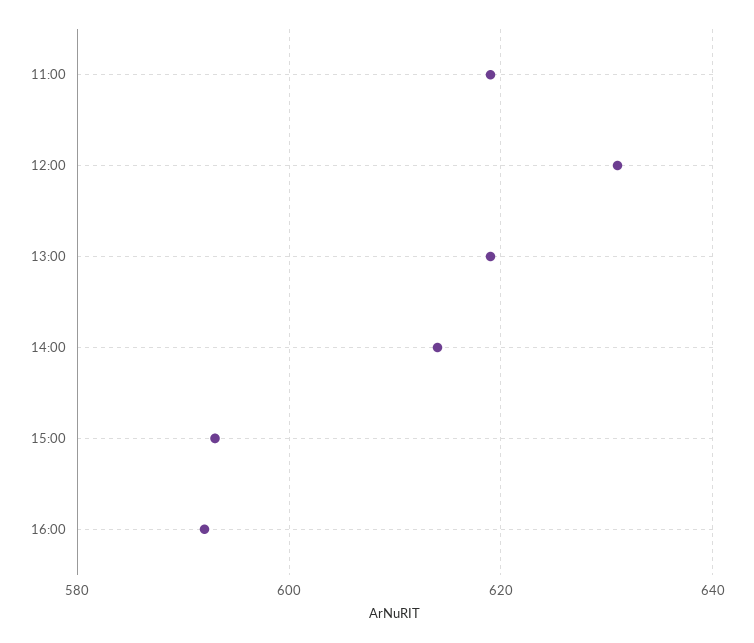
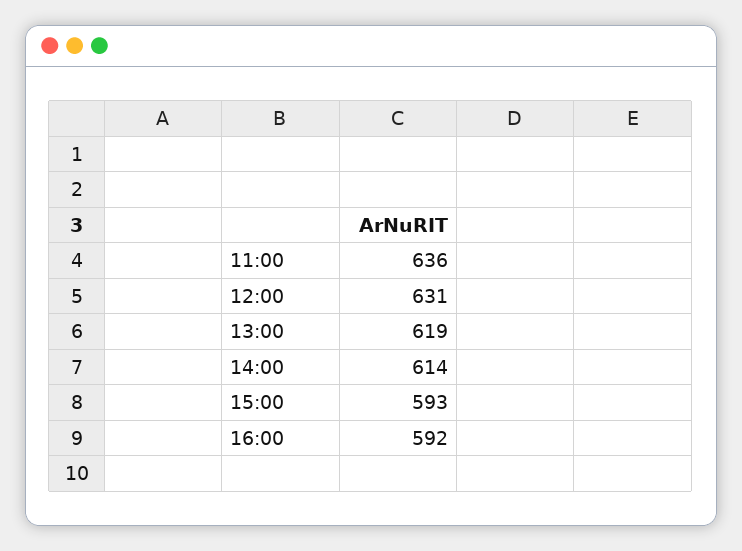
  {
-   "11:00": 620,
+   "11:00": 636,
    "12:00": 631,
    "13:00": 619,
    "14:00": 614,
    "15:00": 593,
    "16:00": 592
  }

